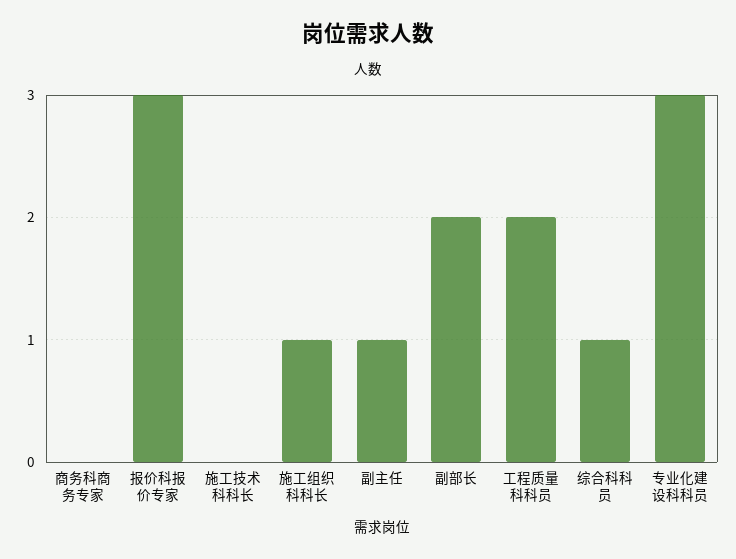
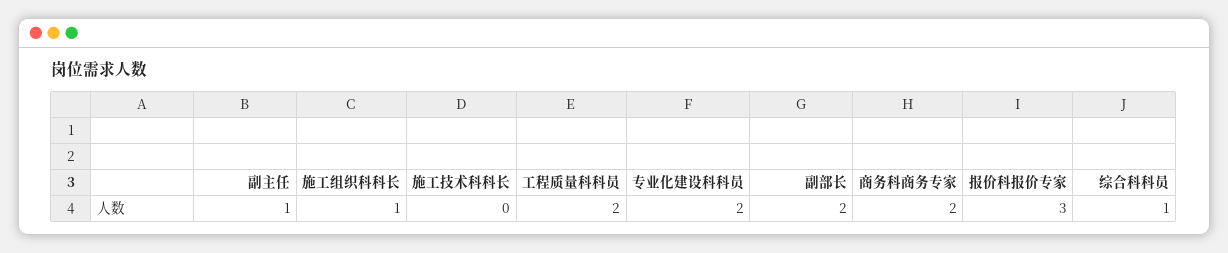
  {
-   "商务科商务专家": 0,
+   "商务科商务专家": 2,
    "报价科报价专家": 3,
    "施工技术科科长": 0,
    "施工组织科科长": 1,
    "副主任": 1,
    "副部长": 2,
    "工程质量科科员": 2,
    "综合科科员": 1,
-   "专业化建设科科员": 3
+   "专业化建设科科员": 2
  }

